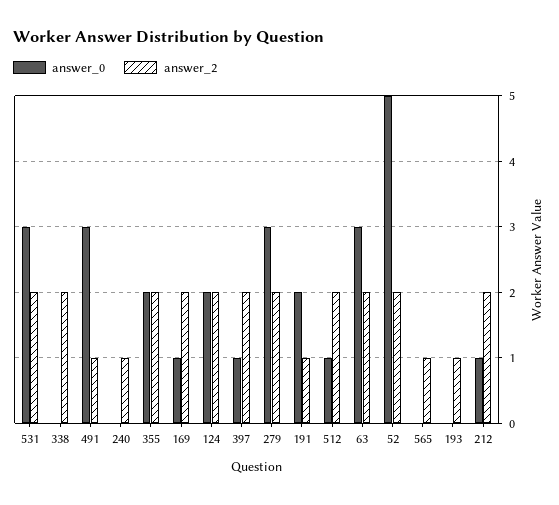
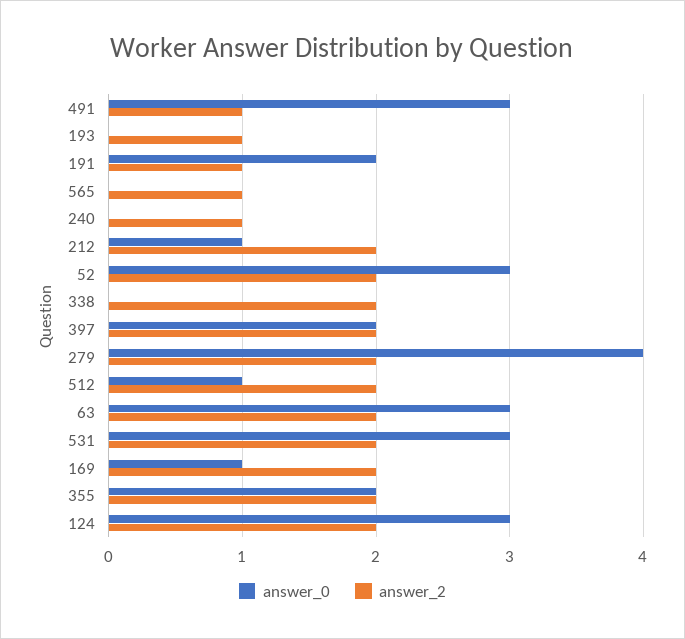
  {
    "answer_0": {
      "531": 3,
      "338": 0,
      "491": 3,
      "240": 0,
      "355": 2,
      "169": 1,
-     "124": 2,
+     "124": 3,
-     "397": 1,
+     "397": 2,
-     "279": 3,
+     "279": 4,
      "191": 2,
      "512": 1,
      "63": 3,
-     "52": 5,
+     "52": 3,
      "565": 0,
      "193": 0,
      "212": 1
    },
    "answer_2": {
      "531": 2,
      "338": 2,
      "491": 1,
      "240": 1,
      "355": 2,
      "169": 2,
      "124": 2,
      "397": 2,
      "279": 2,
      "191": 1,
      "512": 2,
      "63": 2,
      "52": 2,
      "565": 1,
      "193": 1,
      "212": 2
    }
  }

